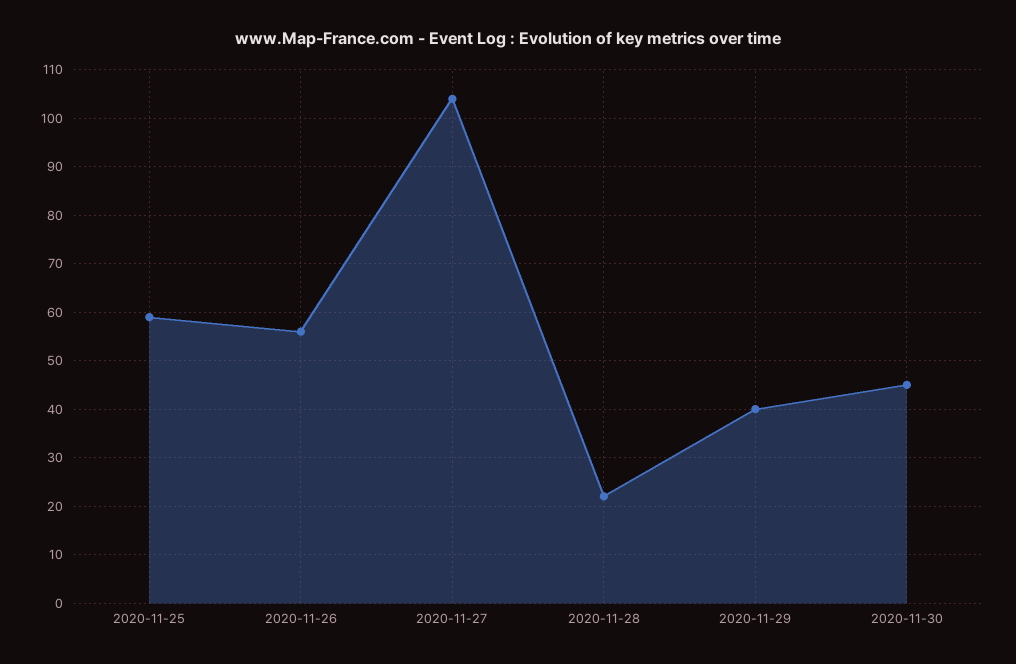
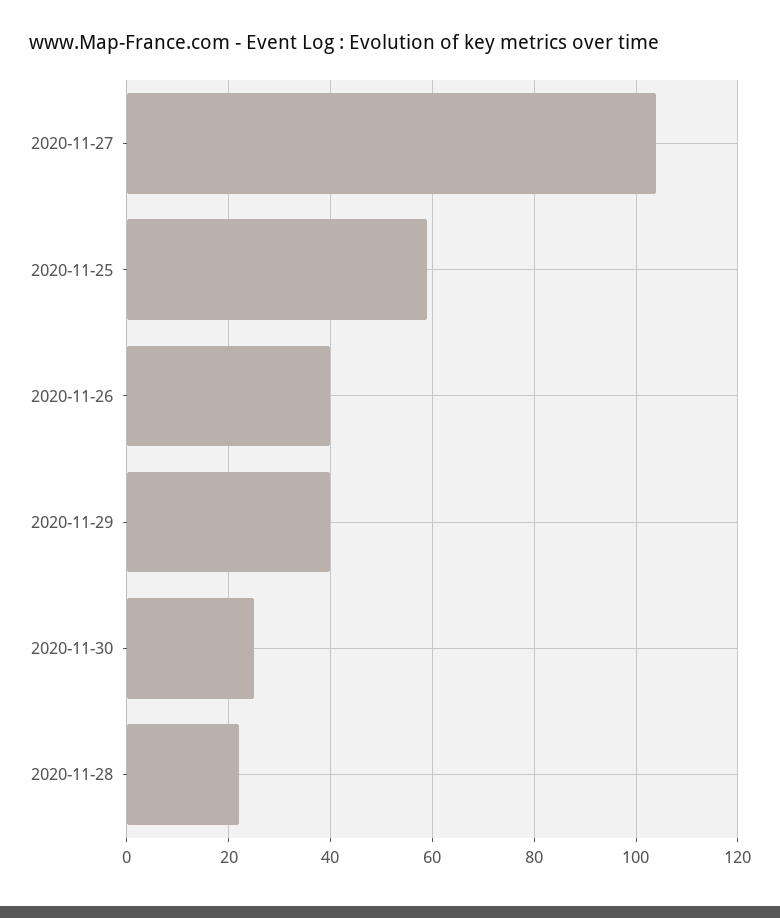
  {
    "2020-11-25": 60,
-   "2020-11-26": 55,
+   "2020-11-26": 40,
    "2020-11-27": 105,
    "2020-11-28": 20,
    "2020-11-29": 40,
-   "2020-11-30": 45
+   "2020-11-30": 25
  }

